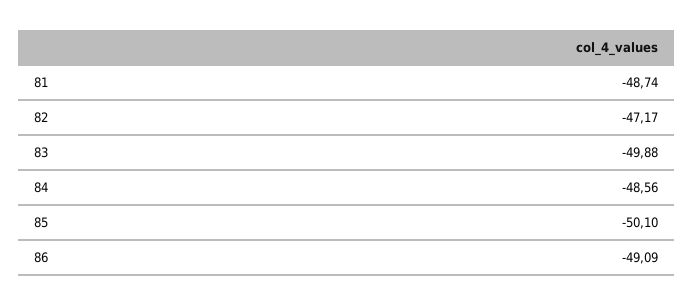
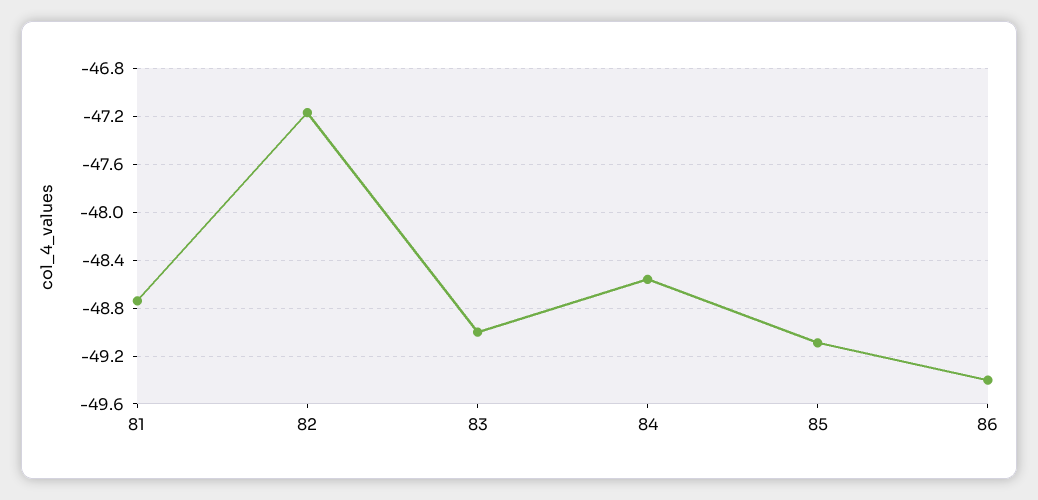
  {
    "81": -48.74,
    "82": -47.17,
-   "83": -49.88,
+   "83": -49,
    "84": -48.56,
-   "85": -50.1,
+   "85": -49.1,
-   "86": -49.09
+   "86": -49.4
  }

